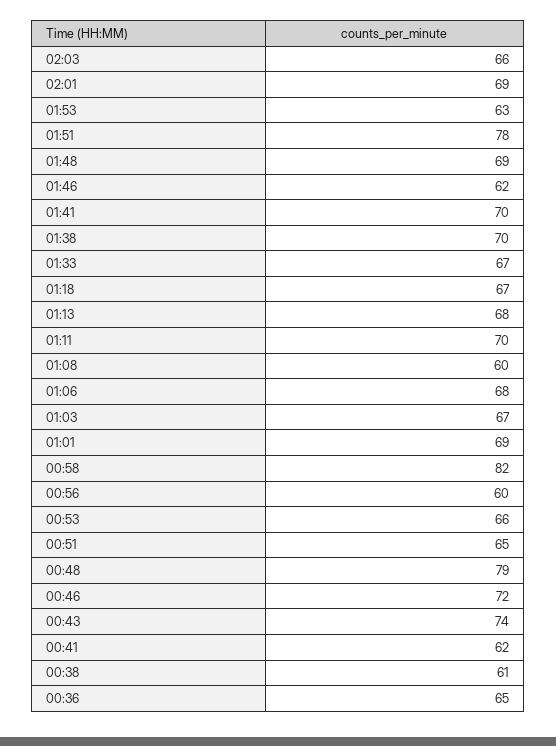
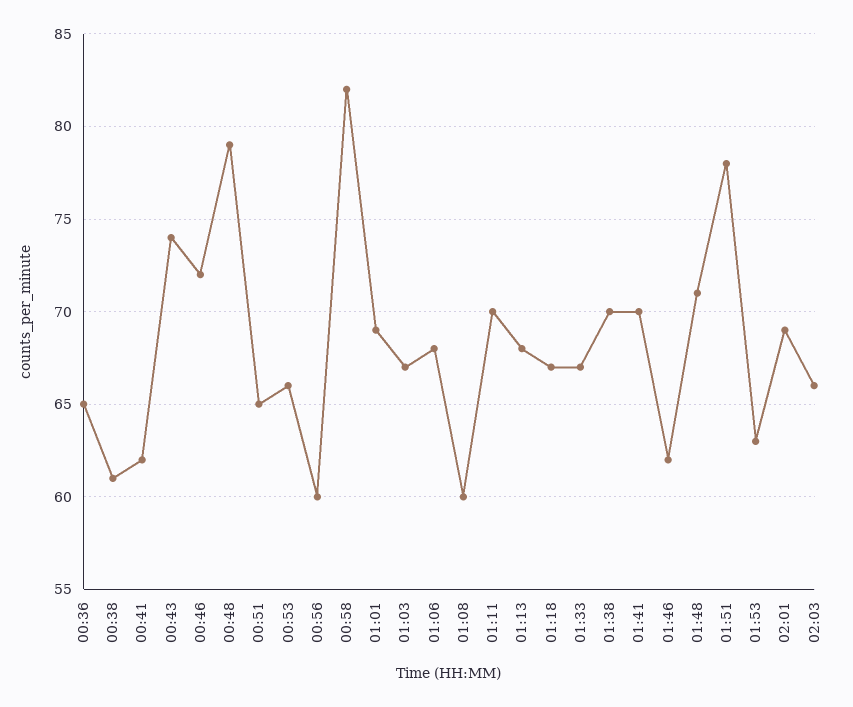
  {
    "02:03": 66,
    "02:01": 69,
    "01:53": 63,
    "01:51": 78,
-   "01:48": 69,
+   "01:48": 71,
    "01:46": 62,
    "01:41": 70,
    "01:38": 70,
    "01:33": 67,
    "01:18": 67,
    "01:13": 68,
    "01:11": 70,
    "01:08": 60,
    "01:06": 68,
    "01:03": 67,
    "01:01": 69,
    "00:58": 82,
    "00:56": 60,
    "00:53": 66,
    "00:51": 65,
    "00:48": 79,
    "00:46": 72,
    "00:43": 74,
    "00:41": 62,
    "00:38": 61,
    "00:36": 65
  }

